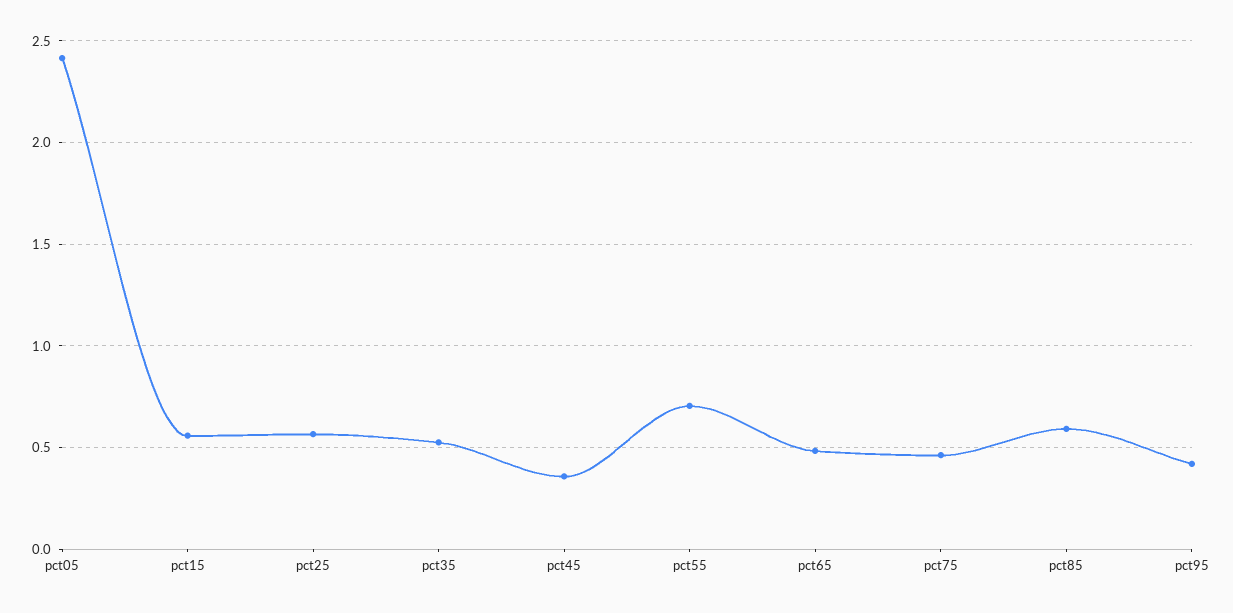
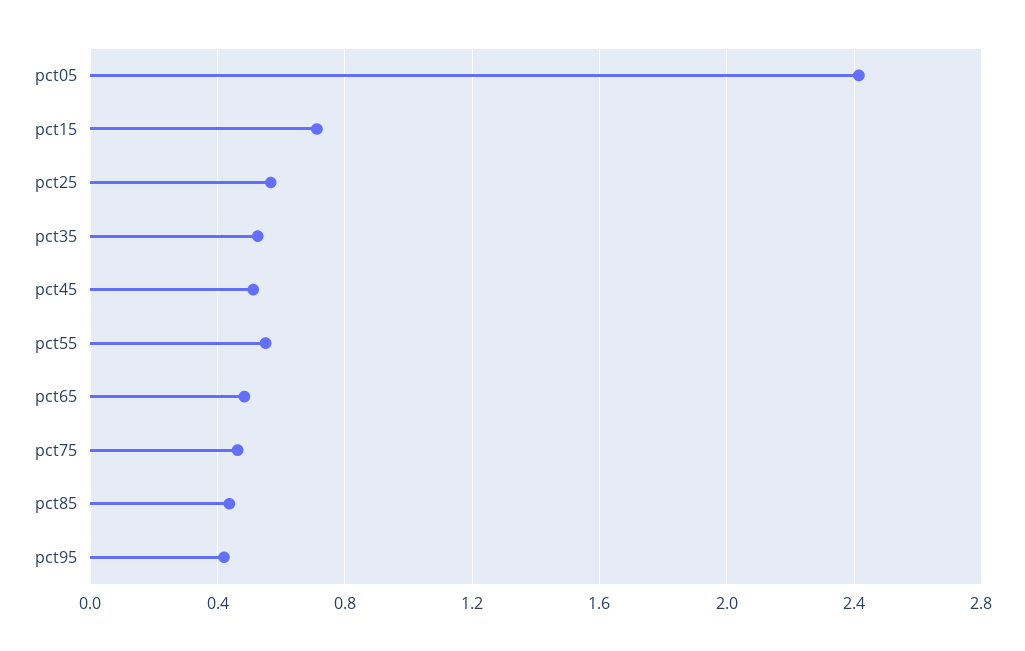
  {
    "pct05": 2.4,
-   "pct15": 0.55,
+   "pct15": 0.7,
    "pct25": 0.55,
    "pct35": 0.55,
-   "pct45": 0.35,
+   "pct45": 0.5,
-   "pct55": 0.7,
+   "pct55": 0.55,
    "pct65": 0.5,
    "pct75": 0.45,
-   "pct85": 0.6,
+   "pct85": 0.45,
    "pct95": 0.4
  }

